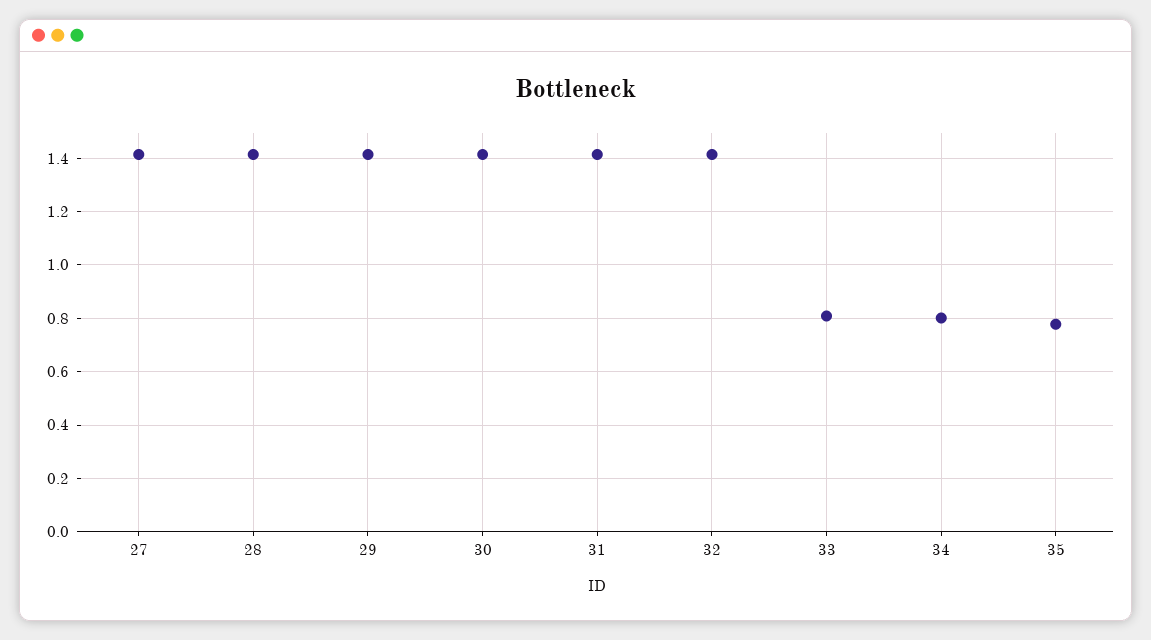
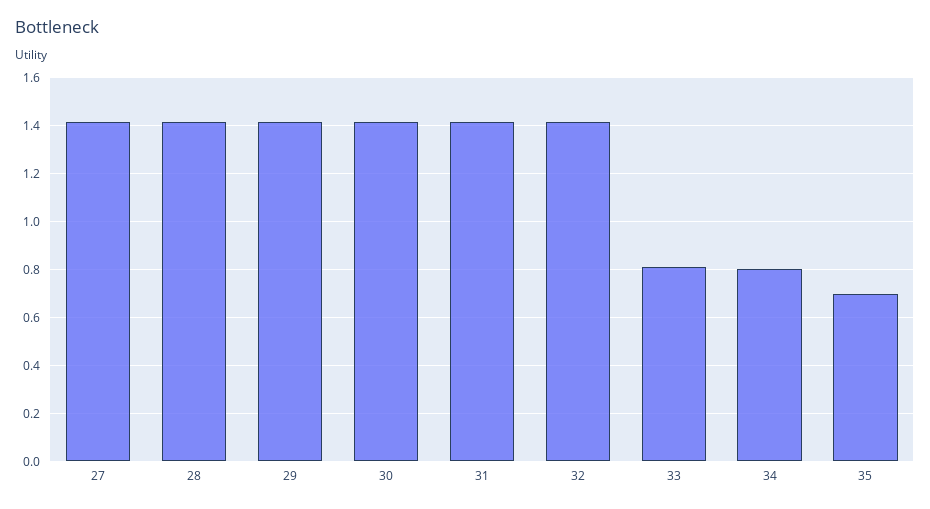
  {
    "27": 1.425,
    "28": 1.425,
    "29": 1.425,
    "30": 1.425,
    "31": 1.425,
    "32": 1.425,
    "33": 0.8,
    "34": 0.8,
-   "35": 0.775
+   "35": 0.7
  }

